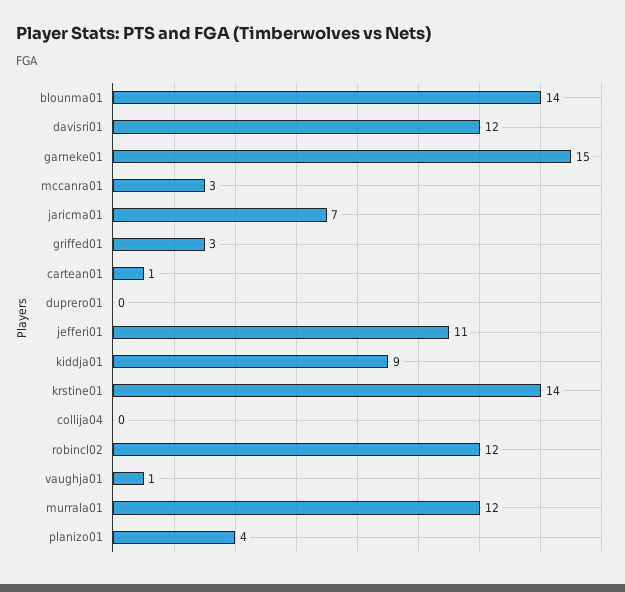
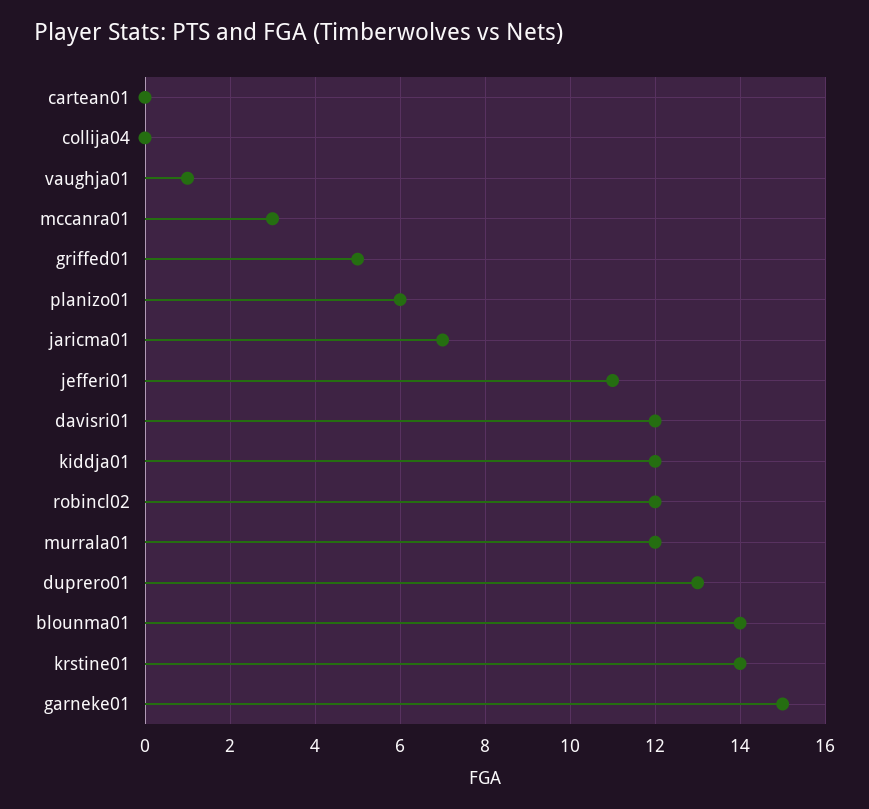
  {
    "blounma01": 14,
    "davisri01": 12,
    "garneke01": 15,
    "mccanra01": 3,
    "jaricma01": 7,
-   "griffed01": 3,
+   "griffed01": 5,
-   "cartean01": 1,
+   "cartean01": 0,
-   "duprero01": 0,
+   "duprero01": 13,
    "jefferi01": 11,
-   "kiddja01": 9,
+   "kiddja01": 12,
    "krstine01": 14,
    "collija04": 0,
    "robincl02": 12,
    "vaughja01": 1,
    "murrala01": 12,
-   "planizo01": 4
+   "planizo01": 6
  }

